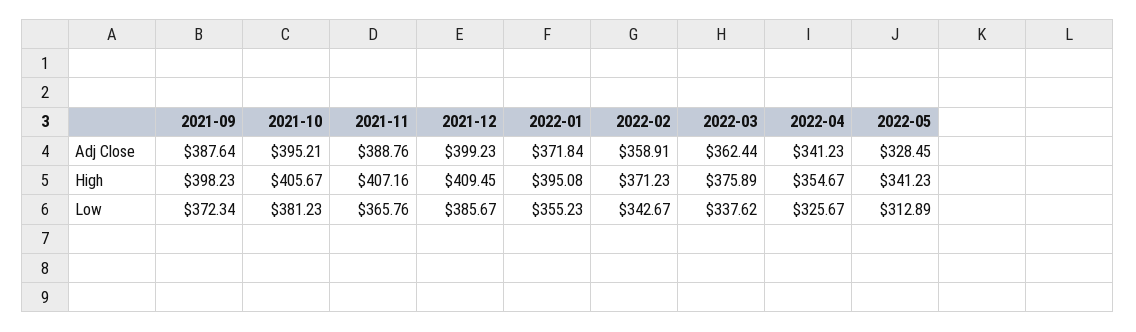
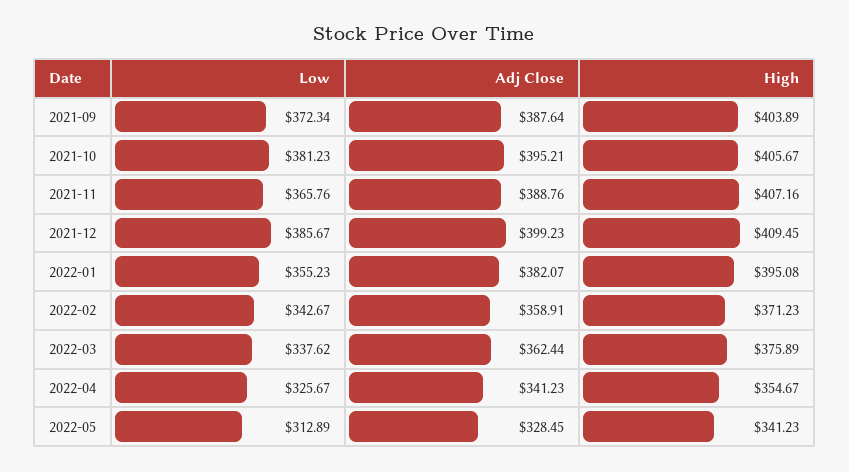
  {
    "2021-09": {
      "Adj Close": 387.64,
-     "High": 398.23,
+     "High": 403.89,
      "Low": 372.34
    },
    "2021-10": {
      "Adj Close": 395.21,
      "High": 405.67,
      "Low": 381.23
    },
    "2021-11": {
      "Adj Close": 388.76,
      "High": 407.16,
      "Low": 365.76
    },
    "2021-12": {
      "Adj Close": 399.23,
      "High": 409.45,
      "Low": 385.67
    },
    "2022-01": {
-     "Adj Close": 371.84,
+     "Adj Close": 382.07,
      "High": 395.08,
      "Low": 355.23
    },
    "2022-02": {
      "Adj Close": 358.91,
      "High": 371.23,
      "Low": 342.67
    },
    "2022-03": {
      "Adj Close": 362.44,
      "High": 375.89,
      "Low": 337.62
    },
    "2022-04": {
      "Adj Close": 341.23,
      "High": 354.67,
      "Low": 325.67
    },
    "2022-05": {
      "Adj Close": 328.45,
      "High": 341.23,
      "Low": 312.89
    }
  }

